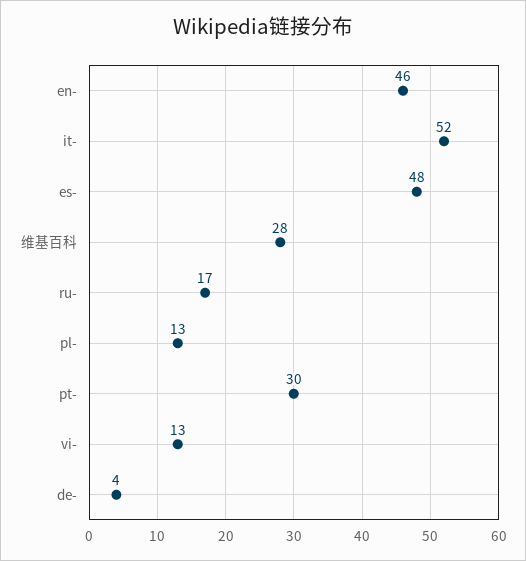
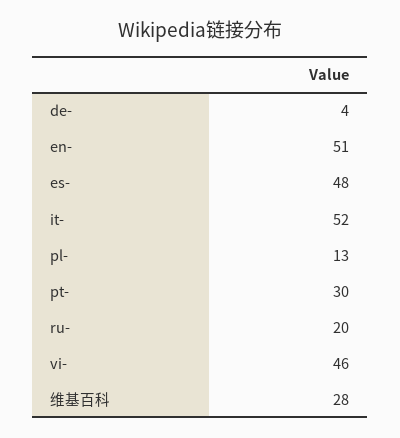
  {
-   "en-": 46,
+   "en-": 51,
    "it-": 52,
    "es-": 48,
    "维基百科": 28,
-   "ru-": 17,
+   "ru-": 20,
    "pl-": 13,
    "pt-": 30,
-   "vi-": 13,
+   "vi-": 46,
    "de-": 4
  }

